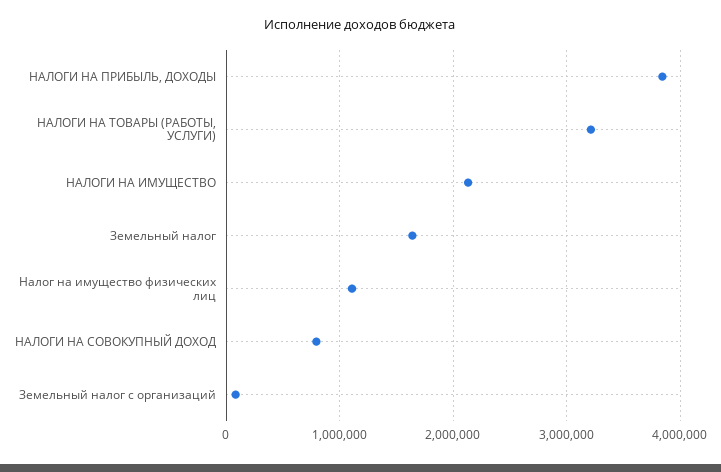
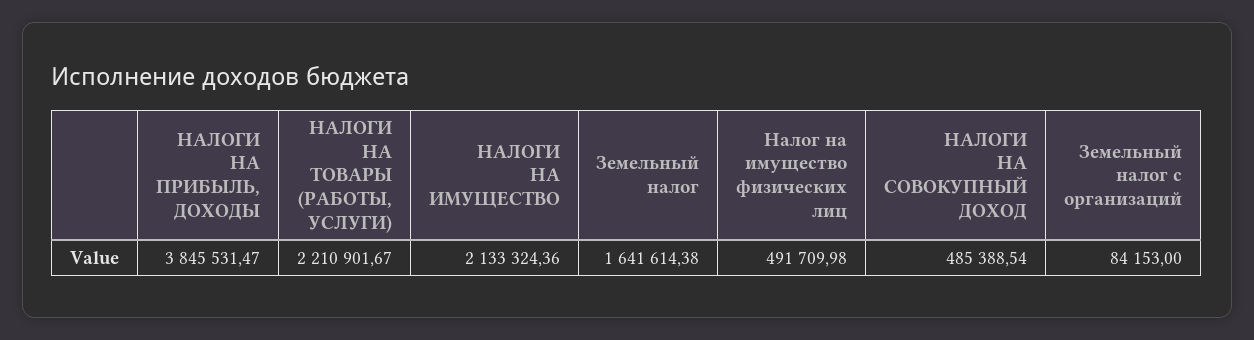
  {
    "НАЛОГИ НА ПРИБЫЛЬ, ДОХОДЫ": 3845531.47,
-   "НАЛОГИ НА ТОВАРЫ (РАБОТЫ, УСЛУГИ)": 3200000,
+   "НАЛОГИ НА ТОВАРЫ (РАБОТЫ, УСЛУГИ)": 2210901.67,
    "НАЛОГИ НА ИМУЩЕСТВО": 2133324.36,
    "Земельный налог": 1641614.38,
-   "Налог на имущество физических лиц": 1100000,
+   "Налог на имущество физических лиц": 491709.98,
-   "НАЛОГИ НА СОВОКУПНЫЙ ДОХОД": 800000,
+   "НАЛОГИ НА СОВОКУПНЫЙ ДОХОД": 485388.54,
    "Земельный налог с организаций": 84153
  }

